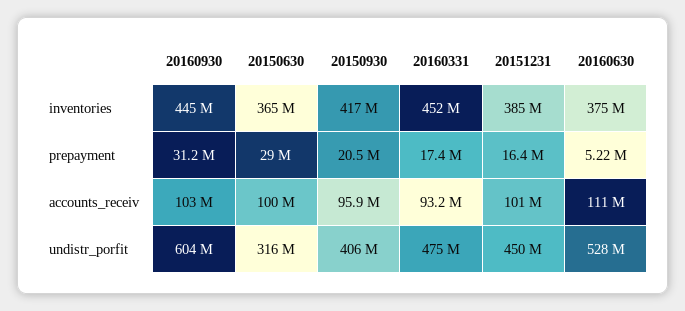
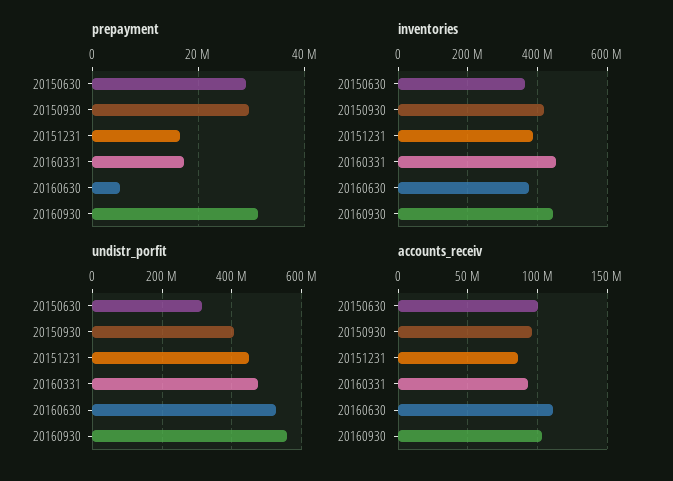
  {
    "inventories": {
      "20160930": 445000000,
      "20150630": 365000000,
      "20150930": 417000000,
      "20160331": 452000000,
      "20151231": 385000000,
      "20160630": 375000000
    },
    "prepayment": {
      "20160930": 31200000,
      "20150630": 29000000,
-     "20150930": 20500000,
+     "20150930": 30000000,
      "20160331": 17400000,
      "20151231": 16400000,
      "20160630": 5220000
    },
    "accounts_receiv": {
      "20160930": 103000000,
      "20150630": 100000000,
      "20150930": 95900000,
      "20160331": 93200000,
-     "20151231": 101000000,
+     "20151231": 85000000,
      "20160630": 111000000
    },
    "undistr_porfit": {
-     "20160930": 604000000,
+     "20160930": 560000000,
      "20150630": 316000000,
      "20150930": 406000000,
      "20160331": 475000000,
      "20151231": 450000000,
      "20160630": 528000000
    }
  }

